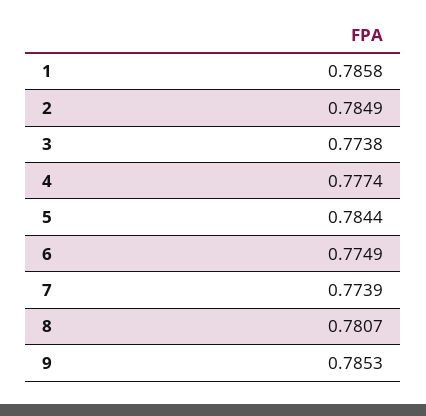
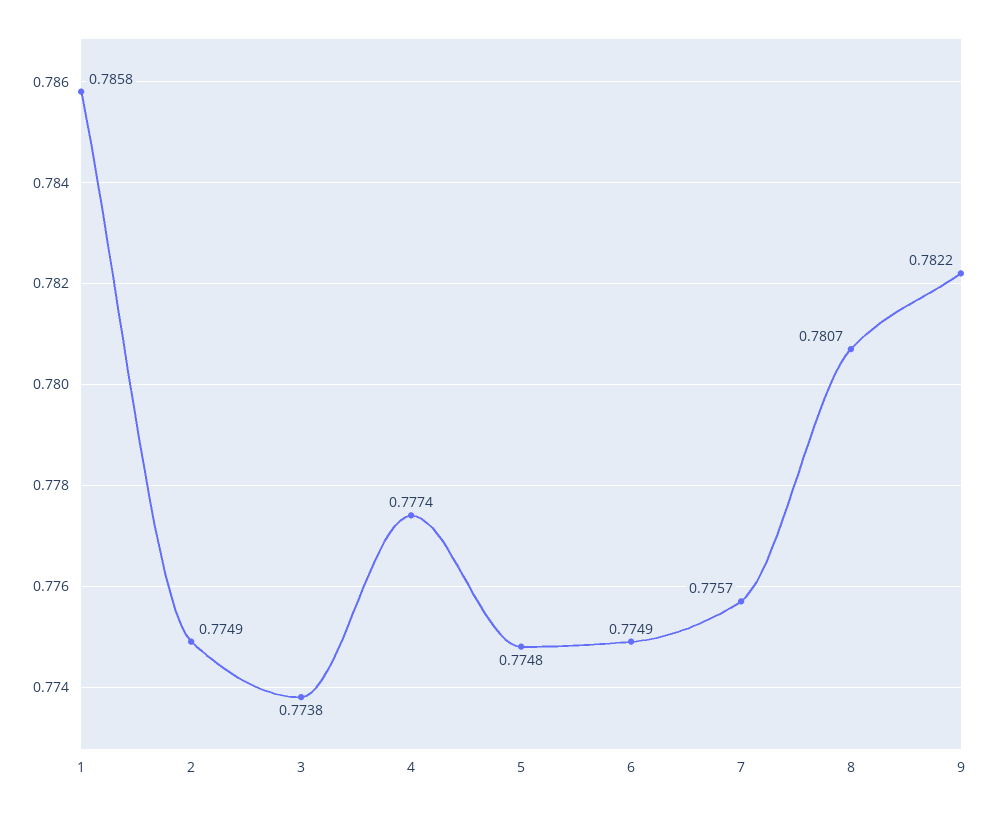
  {
    "1": 0.7858,
-   "2": 0.7849,
+   "2": 0.7749,
    "3": 0.7738,
    "4": 0.7774,
-   "5": 0.7844,
+   "5": 0.7748,
    "6": 0.7749,
-   "7": 0.7739,
+   "7": 0.7757,
    "8": 0.7807,
-   "9": 0.7853
+   "9": 0.7822
  }

